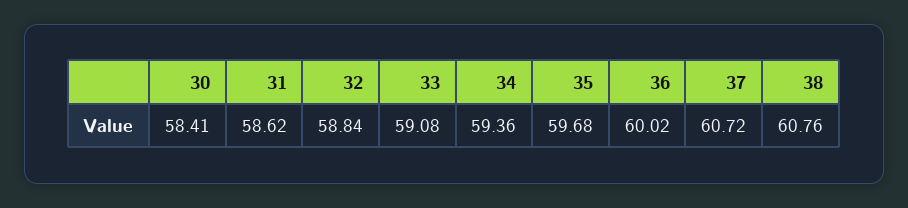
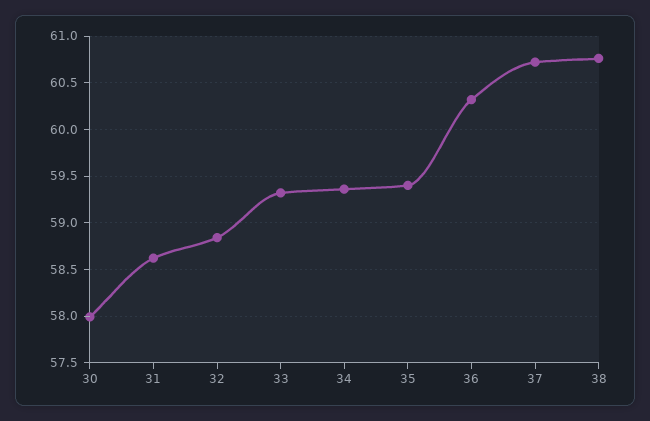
  {
-   "30": 58.41,
+   "30": 58,
    "31": 58.62,
    "32": 58.84,
-   "33": 59.08,
+   "33": 59.3,
    "34": 59.36,
-   "35": 59.68,
+   "35": 59.4,
-   "36": 60.02,
+   "36": 60.3,
    "37": 60.72,
    "38": 60.76
  }

